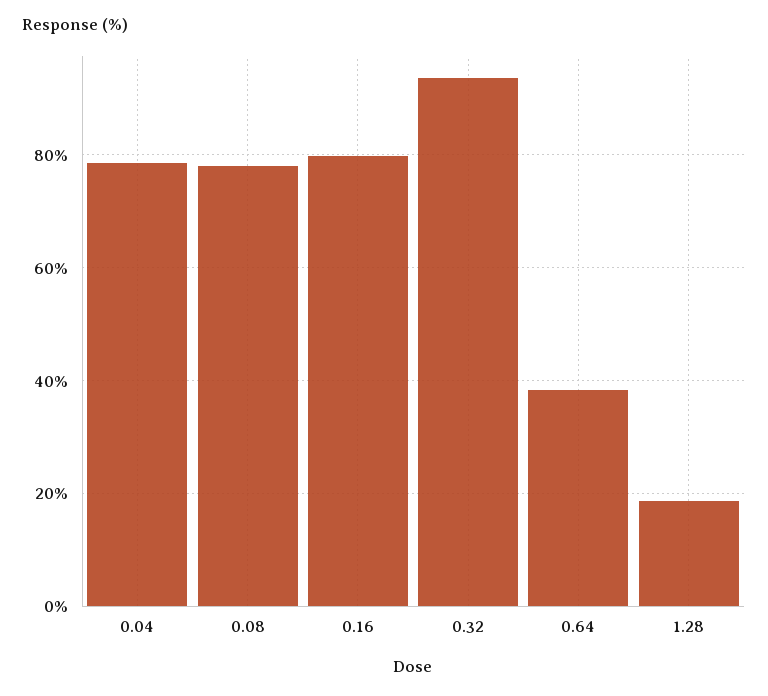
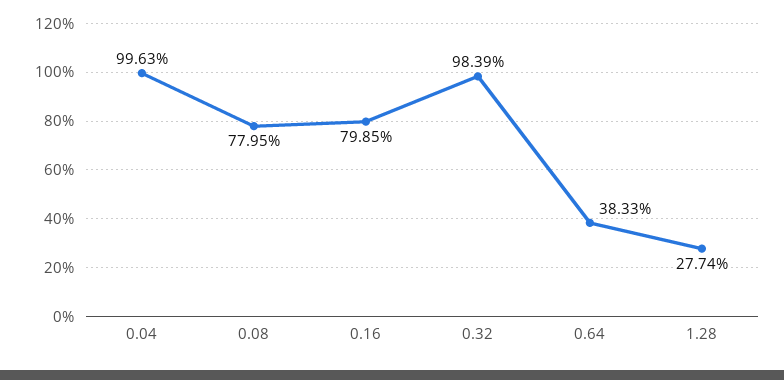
  {
-   "0.04": 78,
+   "0.04": 99.63,
    "0.08": 77.95,
    "0.16": 79.85,
-   "0.32": 94,
+   "0.32": 98.39,
    "0.64": 38.33,
-   "1.28": 18
+   "1.28": 27.74
  }

